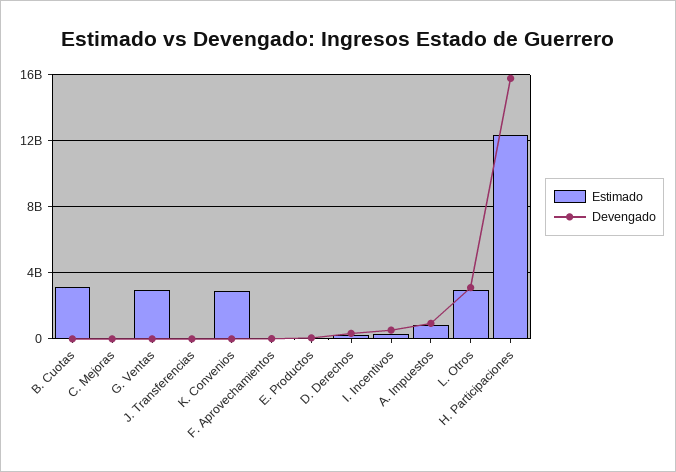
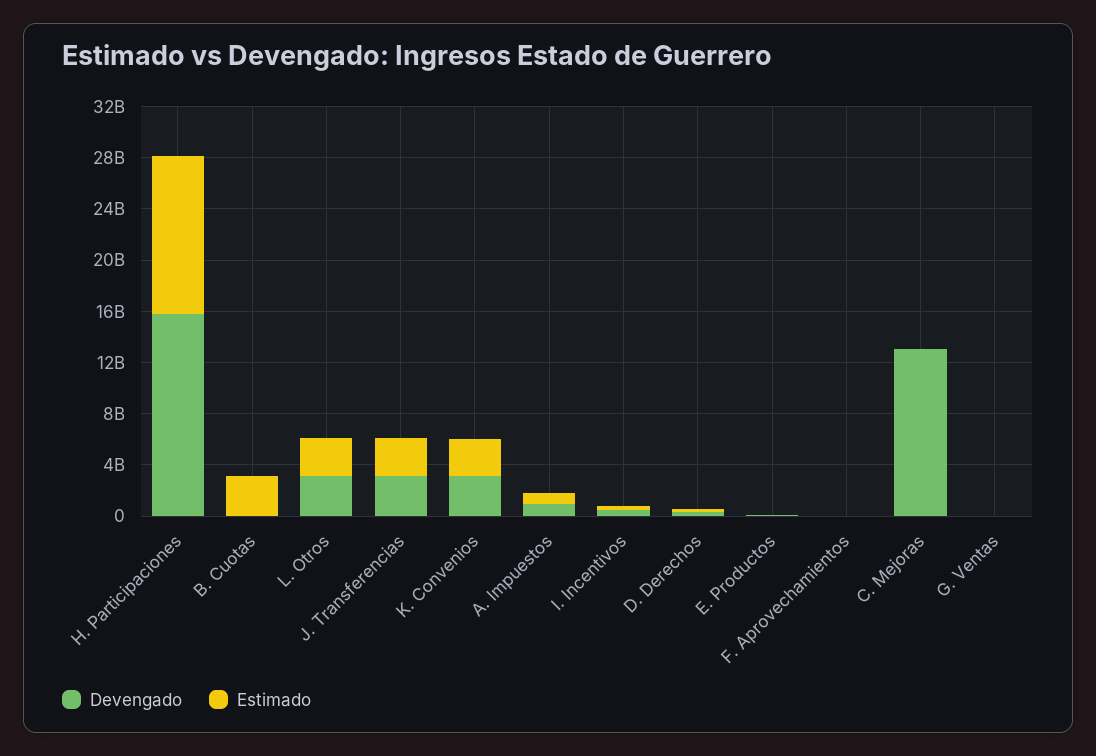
  {
    "Estimado": {
      "B. Cuotas": 3000000000,
      "C. Mejoras": 0,
-     "G. Ventas": 3000000000,
+     "G. Ventas": 0,
-     "J. Transferencias": 0,
+     "J. Transferencias": 3000000000,
      "K. Convenios": 3000000000,
      "F. Aprovechamientos": 0,
      "E. Productos": 0,
      "D. Derechos": 0,
      "I. Incentivos": 500000000,
      "A. Impuestos": 1000000000,
      "L. Otros": 3000000000,
      "H. Participaciones": 12500000000
    },
    "Devengado": {
      "B. Cuotas": 0,
-     "C. Mejoras": 0,
+     "C. Mejoras": 13000000000,
      "G. Ventas": 0,
-     "J. Transferencias": 0,
+     "J. Transferencias": 3000000000,
-     "K. Convenios": 0,
+     "K. Convenios": 3000000000,
      "F. Aprovechamientos": 0,
      "E. Productos": 0,
      "D. Derechos": 500000000,
      "I. Incentivos": 500000000,
      "A. Impuestos": 1000000000,
      "L. Otros": 3000000000,
      "H. Participaciones": 16000000000
    }
  }

